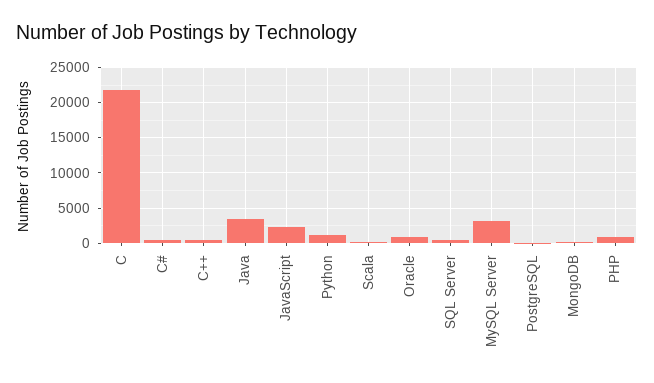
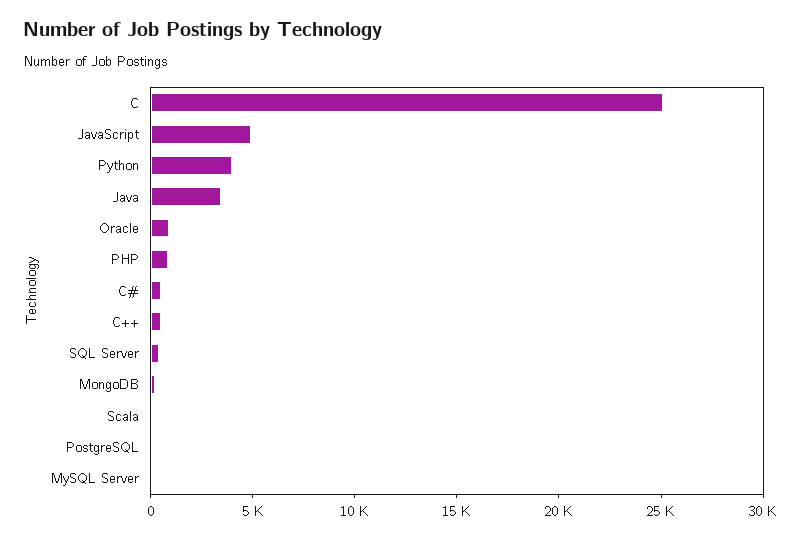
  {
-   "C": 22000,
+   "C": 25000,
    "C#": 1000,
    "C++": 1000,
    "Java": 3000,
-   "JavaScript": 2000,
+   "JavaScript": 5000,
-   "Python": 1000,
+   "Python": 4000,
    "Scala": 0,
    "Oracle": 1000,
    "SQL Server": 0,
-   "MySQL Server": 3000,
+   "MySQL Server": 0,
    "PostgreSQL": 0,
    "MongoDB": 0,
    "PHP": 1000
  }

